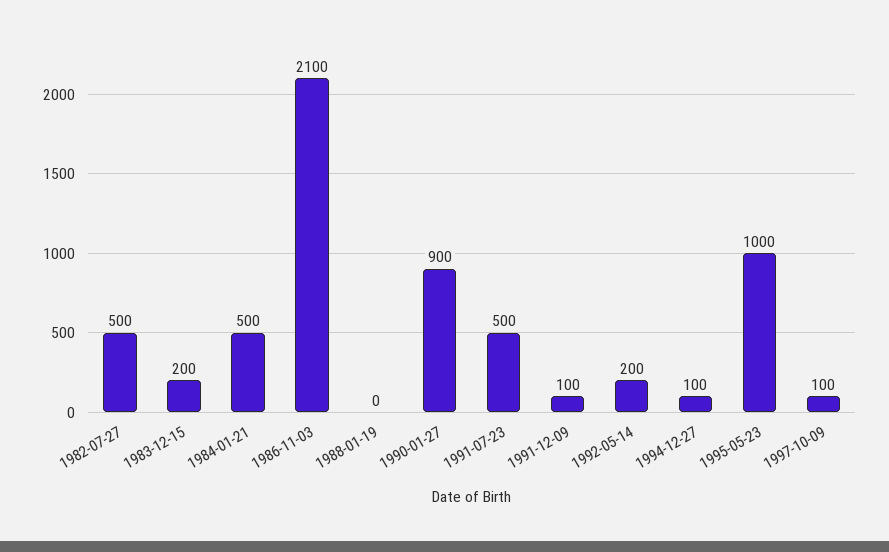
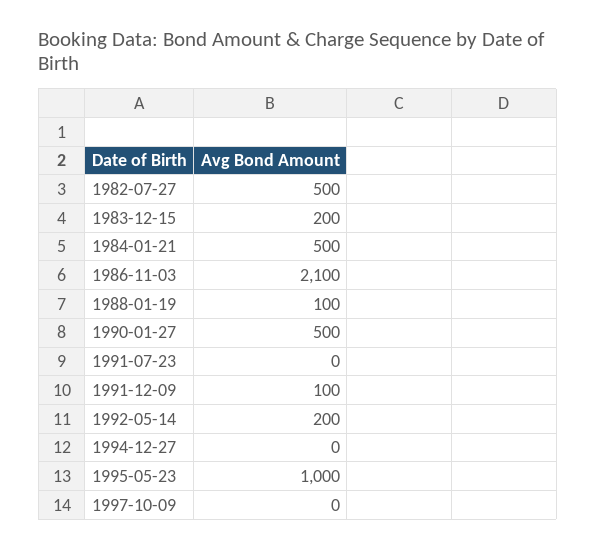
  {
    "1982-07-27": 500,
    "1983-12-15": 200,
    "1984-01-21": 500,
    "1986-11-03": 2100,
-   "1988-01-19": 0,
+   "1988-01-19": 100,
-   "1990-01-27": 900,
+   "1990-01-27": 500,
-   "1991-07-23": 500,
+   "1991-07-23": 0,
    "1991-12-09": 100,
    "1992-05-14": 200,
-   "1994-12-27": 100,
+   "1994-12-27": 0,
    "1995-05-23": 1000,
-   "1997-10-09": 100
+   "1997-10-09": 0
  }

